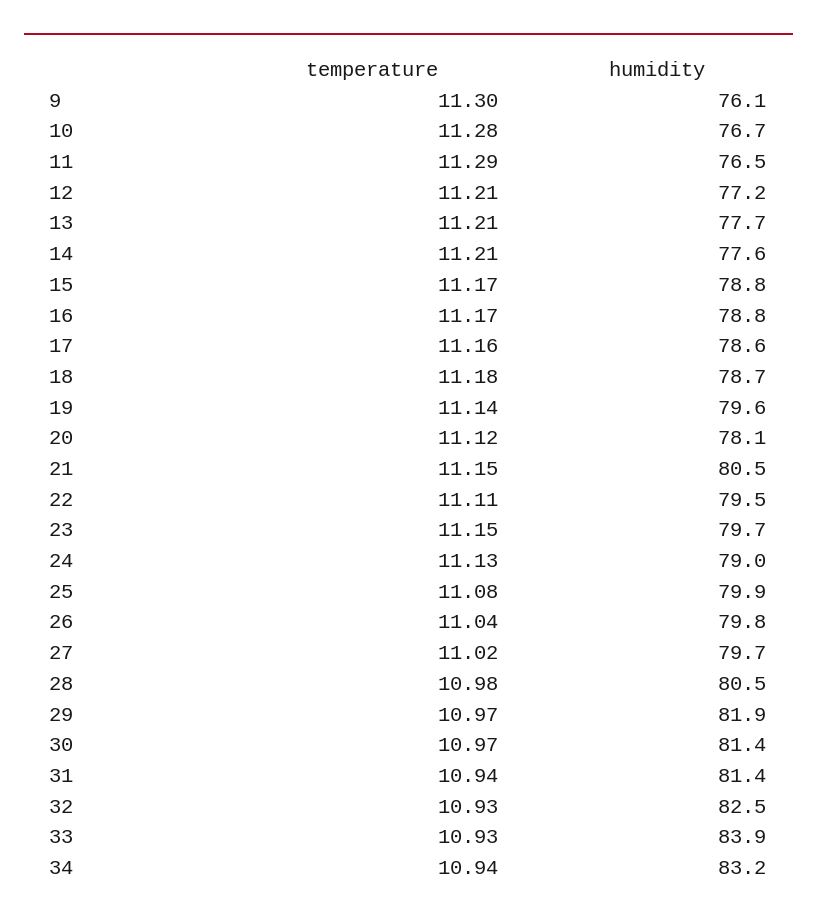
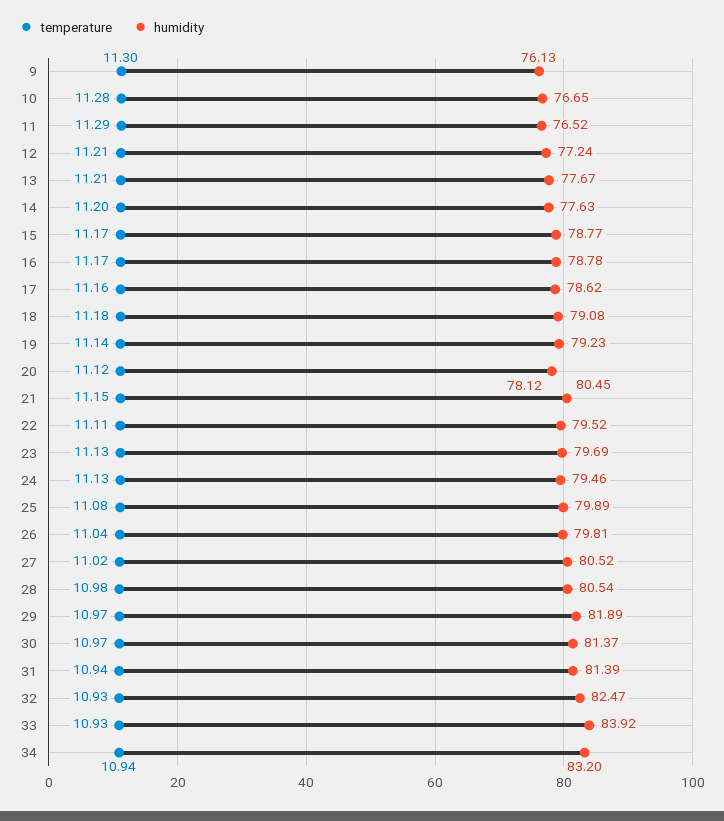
  {
    "temperature": {
      "9": 11.3,
      "10": 11.28,
      "11": 11.29,
      "12": 11.21,
      "13": 11.21,
-     "14": 11.21,
+     "14": 11.2,
      "15": 11.17,
      "16": 11.17,
      "17": 11.16,
      "18": 11.18,
      "19": 11.14,
      "20": 11.12,
      "21": 11.15,
      "22": 11.11,
-     "23": 11.15,
+     "23": 11.13,
      "24": 11.13,
      "25": 11.08,
      "26": 11.04,
      "27": 11.02,
      "28": 10.98,
      "29": 10.97,
      "30": 10.97,
      "31": 10.94,
      "32": 10.93,
      "33": 10.93,
      "34": 10.94
    },
    "humidity": {
      "9": 76.13,
      "10": 76.65,
      "11": 76.52,
      "12": 77.24,
      "13": 77.67,
      "14": 77.63,
      "15": 78.77,
      "16": 78.78,
      "17": 78.62,
-     "18": 78.7,
+     "18": 79.08,
-     "19": 79.6,
+     "19": 79.23,
      "20": 78.12,
      "21": 80.45,
      "22": 79.52,
      "23": 79.69,
-     "24": 79,
+     "24": 79.46,
      "25": 79.89,
      "26": 79.81,
-     "27": 79.7,
+     "27": 80.52,
      "28": 80.54,
      "29": 81.89,
      "30": 81.37,
      "31": 81.39,
      "32": 82.47,
      "33": 83.92,
      "34": 83.2
    }
  }

